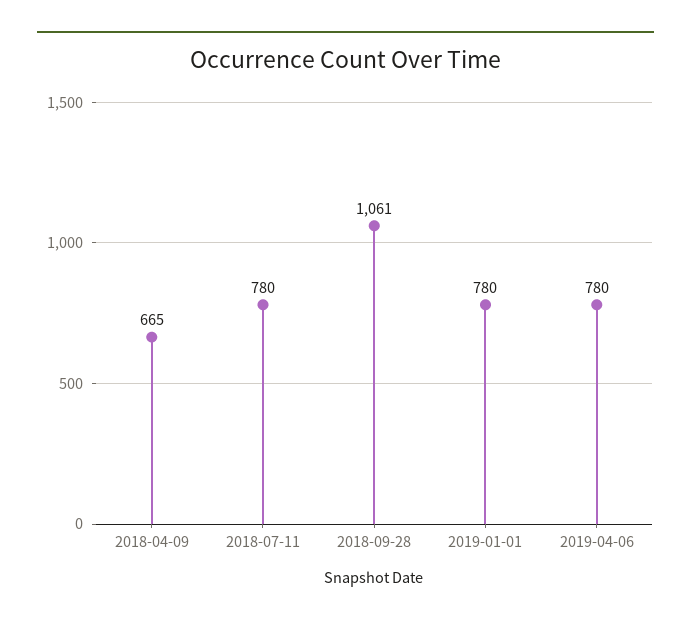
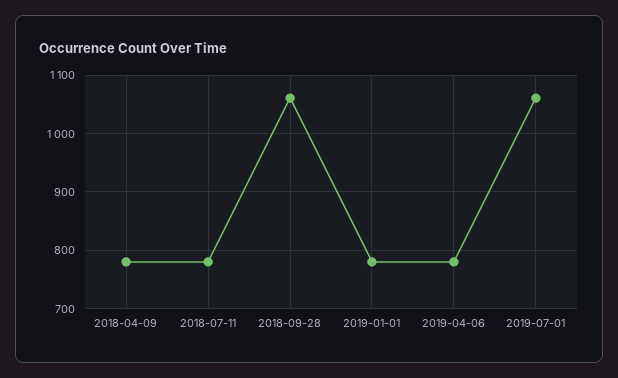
  {
-   "2018-04-09": 665,
+   "2018-04-09": 780,
    "2018-07-11": 780,
    "2018-09-28": 1061,
    "2019-01-01": 780,
-   "2019-04-06": 780
+   "2019-04-06": 780,
+   "2019-07-01": 1060
  }

